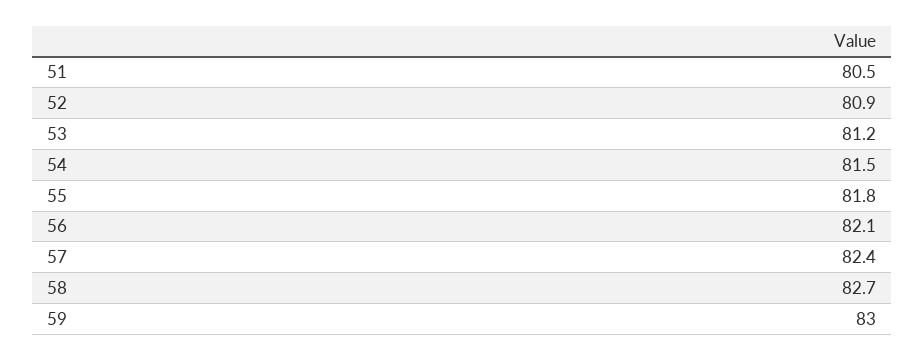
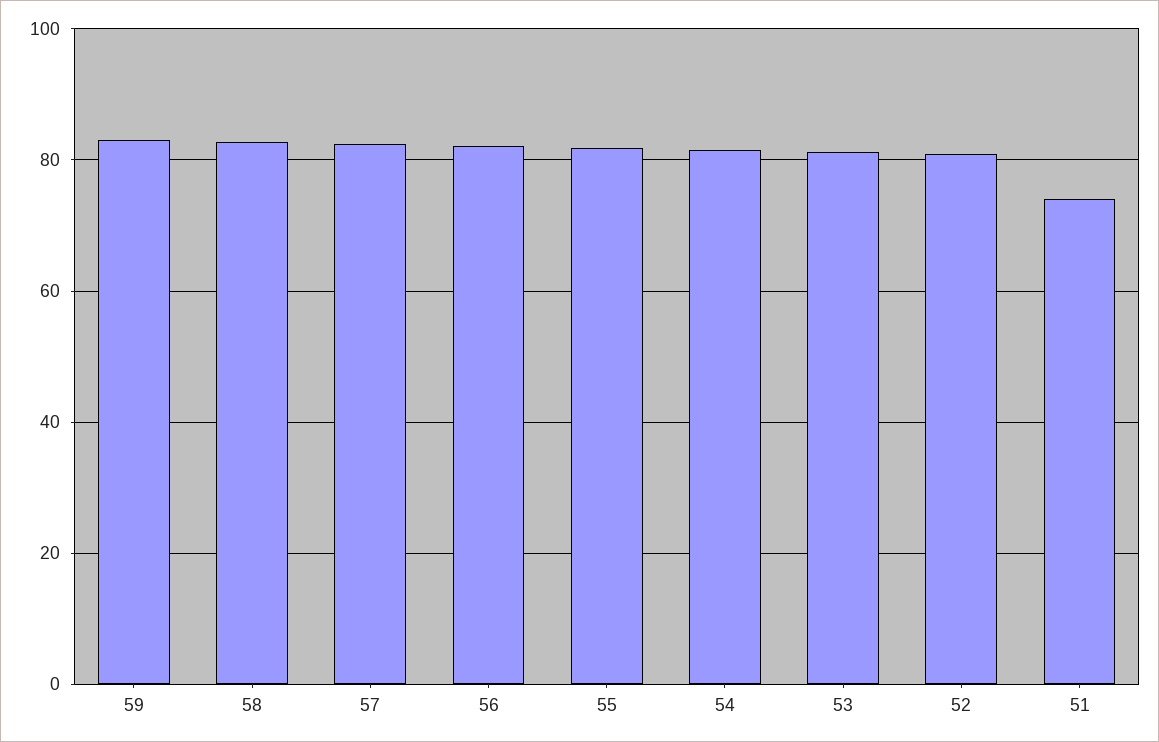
  {
-   "51": 80.5,
+   "51": 74,
    "52": 80.9,
    "53": 81.2,
    "54": 81.5,
    "55": 81.8,
    "56": 82.1,
    "57": 82.4,
    "58": 82.7,
    "59": 83
  }

